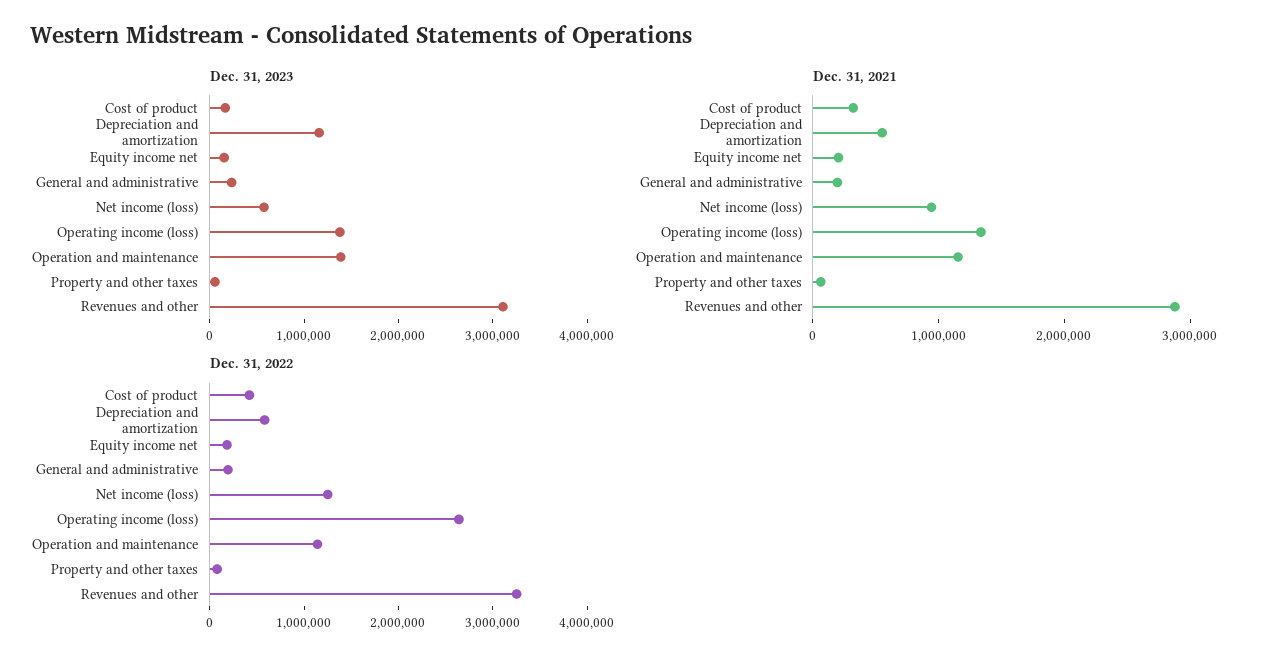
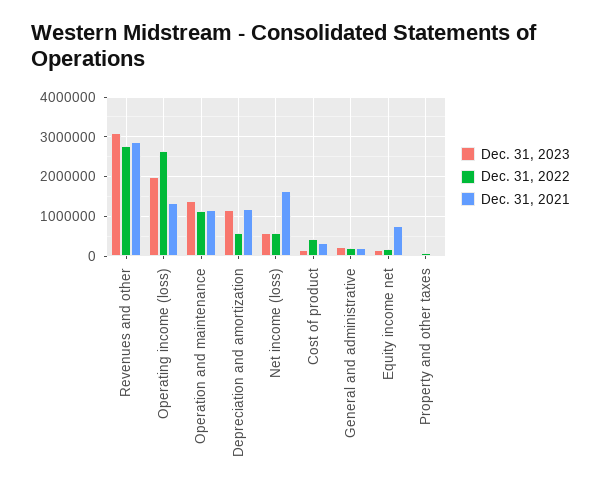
  {
    "Dec. 31, 2023": {
      "Cost of product": 200000,
      "Depreciation and amortization": 1200000,
      "Equity income net": 200000,
      "General and administrative": 200000,
      "Net income (loss)": 600000,
-     "Operating income (loss)": 1400000,
+     "Operating income (loss)": 2000000,
      "Operation and maintenance": 1400000,
      "Property and other taxes": 0,
      "Revenues and other": 3200000
    },
    "Dec. 31, 2021": {
      "Cost of product": 400000,
-     "Depreciation and amortization": 600000,
+     "Depreciation and amortization": 1200000,
-     "Equity income net": 200000,
+     "Equity income net": 800000,
      "General and administrative": 200000,
-     "Net income (loss)": 1000000,
+     "Net income (loss)": 1600000,
      "Operating income (loss)": 1400000,
      "Operation and maintenance": 1200000,
      "Property and other taxes": 0,
      "Revenues and other": 2800000
    },
    "Dec. 31, 2022": {
      "Cost of product": 400000,
      "Depreciation and amortization": 600000,
      "Equity income net": 200000,
      "General and administrative": 200000,
-     "Net income (loss)": 1200000,
+     "Net income (loss)": 600000,
      "Operating income (loss)": 2600000,
      "Operation and maintenance": 1200000,
      "Property and other taxes": 0,
-     "Revenues and other": 3200000
+     "Revenues and other": 2800000
    }
  }

